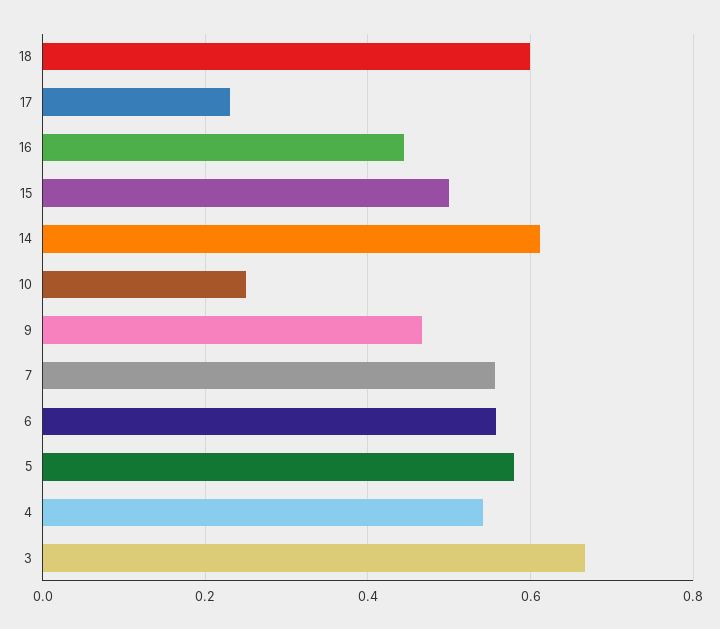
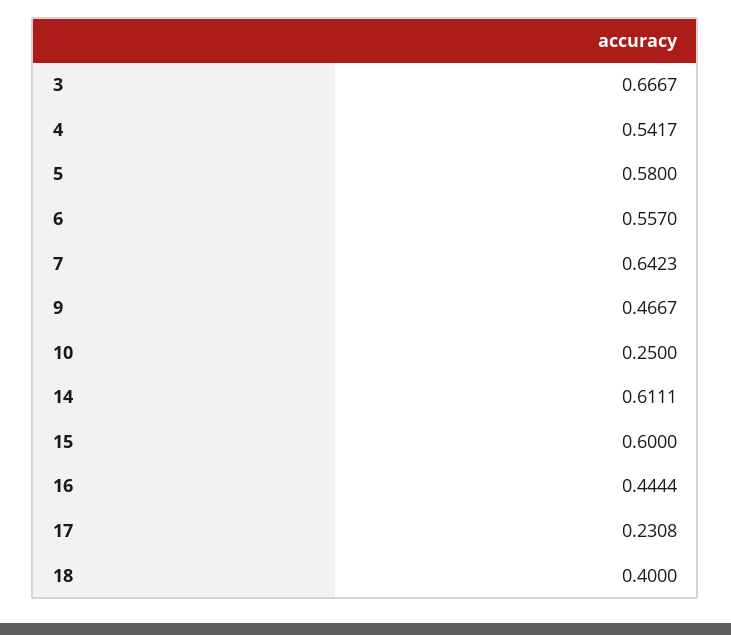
  {
-   "18": 0.6,
+   "18": 0.4,
    "17": 0.2308,
    "16": 0.4444,
-   "15": 0.5,
+   "15": 0.6,
    "14": 0.6111,
    "10": 0.25,
    "9": 0.4667,
-   "7": 0.56,
+   "7": 0.6423,
    "6": 0.557,
    "5": 0.58,
    "4": 0.5417,
    "3": 0.6667
  }

